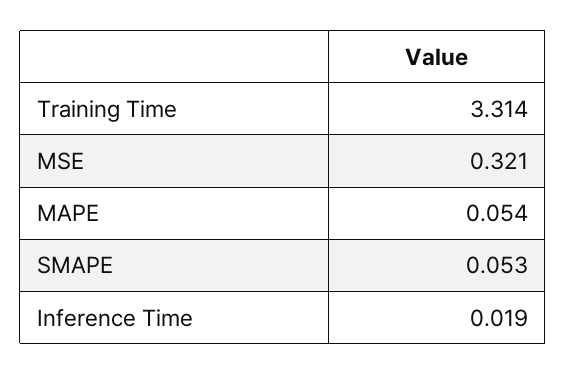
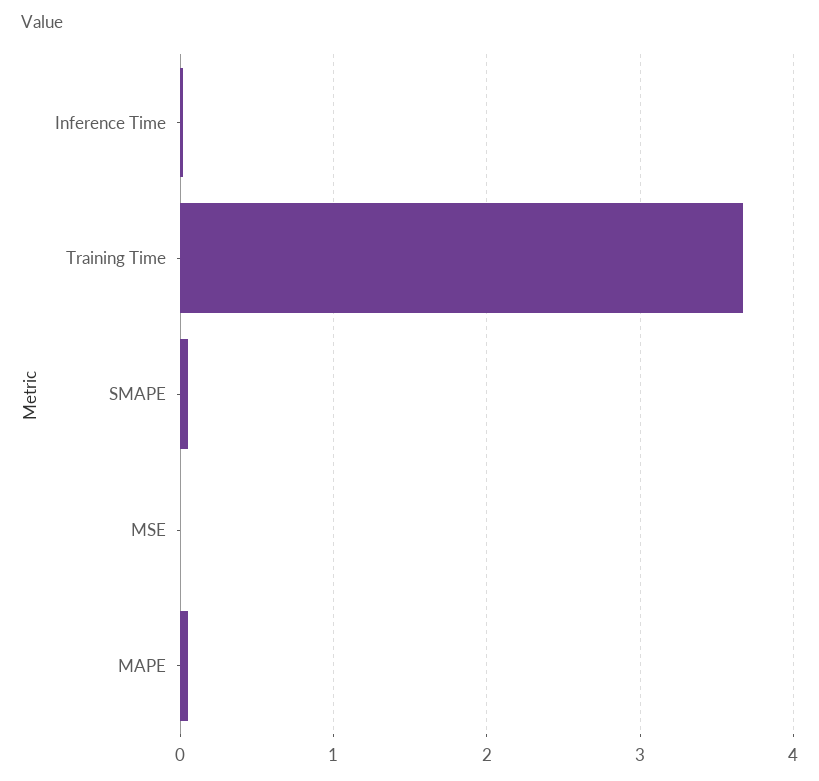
  {
-   "Training Time": 3.314,
+   "Training Time": 3.7,
-   "MSE": 0.321,
+   "MSE": 0,
    "MAPE": 0.054,
    "SMAPE": 0.053,
    "Inference Time": 0.019
  }

